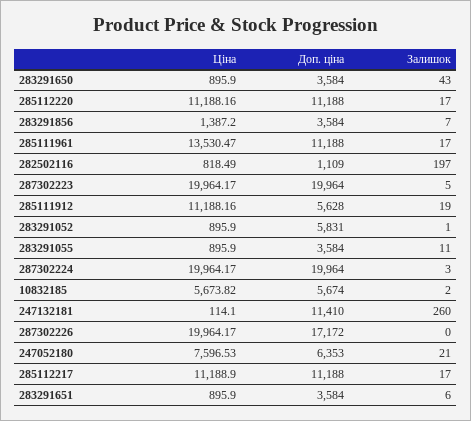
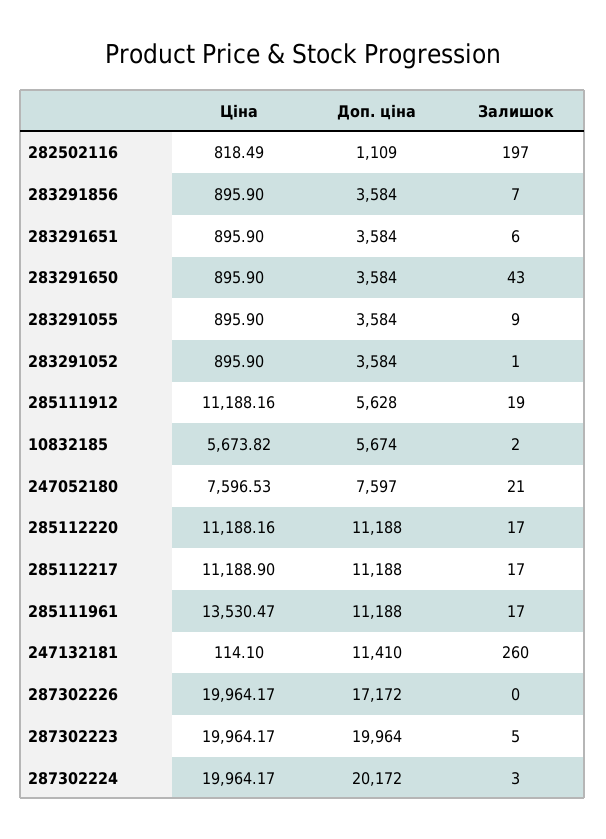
  {
    "Ціна": {
      "283291650": 895.9,
      "285112220": 11188.16,
-     "283291856": 1387.2,
+     "283291856": 895.9,
      "285111961": 13530.47,
      "282502116": 818.49,
      "287302223": 19964.17,
      "285111912": 11188.16,
      "283291052": 895.9,
      "283291055": 895.9,
      "287302224": 19964.17,
      "10832185": 5673.82,
      "247132181": 114.1,
      "287302226": 19964.17,
      "247052180": 7596.53,
      "285112217": 11188.9,
      "283291651": 895.9
    },
    "Доп. ціна": {
      "283291650": 3584,
      "285112220": 11188,
      "283291856": 3584,
      "285111961": 11188,
      "282502116": 1109,
      "287302223": 19964,
      "285111912": 5628,
-     "283291052": 5831,
+     "283291052": 3584,
      "283291055": 3584,
-     "287302224": 19964,
+     "287302224": 20172,
      "10832185": 5674,
      "247132181": 11410,
      "287302226": 17172,
-     "247052180": 6353,
+     "247052180": 7597,
      "285112217": 11188,
      "283291651": 3584
    },
    "Залишок": {
      "283291650": 43,
      "285112220": 17,
      "283291856": 7,
      "285111961": 17,
      "282502116": 197,
      "287302223": 5,
      "285111912": 19,
      "283291052": 1,
-     "283291055": 11,
+     "283291055": 9,
      "287302224": 3,
      "10832185": 2,
      "247132181": 260,
      "287302226": 0,
      "247052180": 21,
      "285112217": 17,
      "283291651": 6
    }
  }

